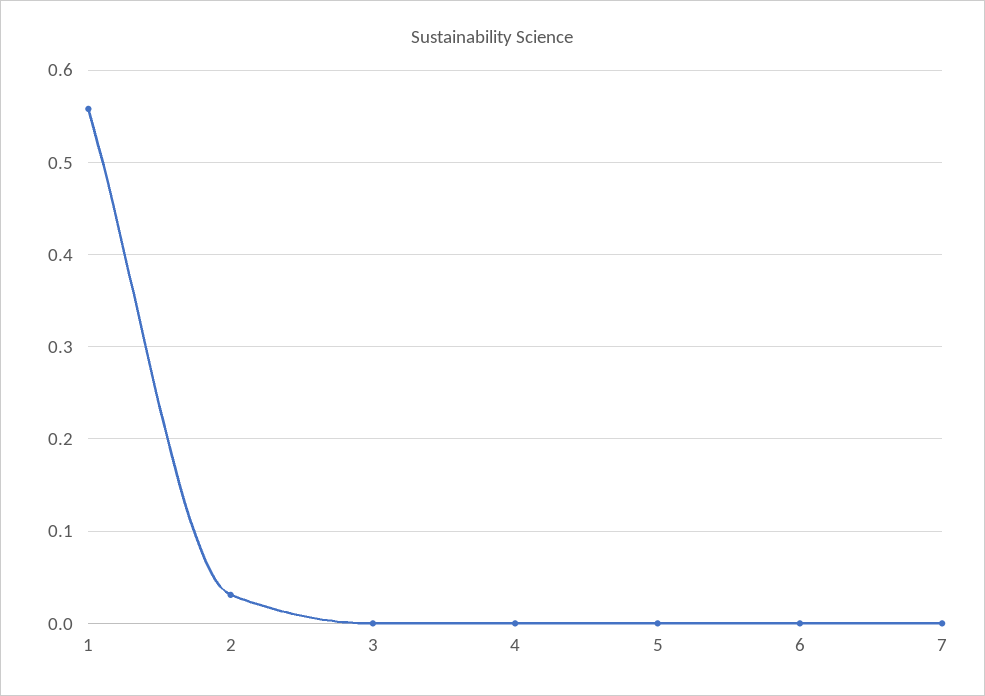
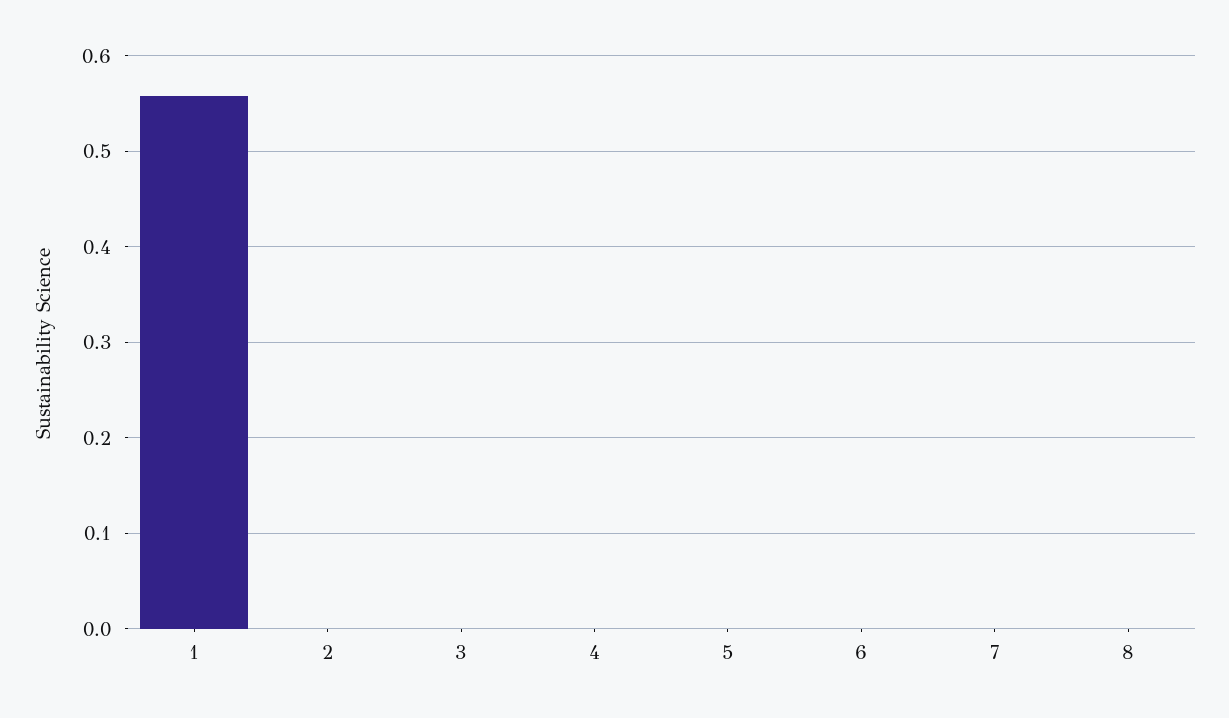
  {
    "1": 0.56,
-   "2": 0.03,
+   "2": 0,
    "3": 0,
    "4": 0,
    "5": 0,
    "6": 0,
-   "7": 0
+   "7": 0,
+   "8": 0
  }

